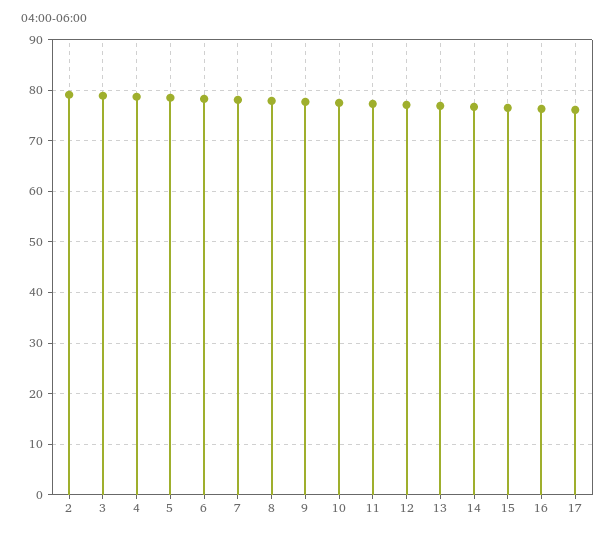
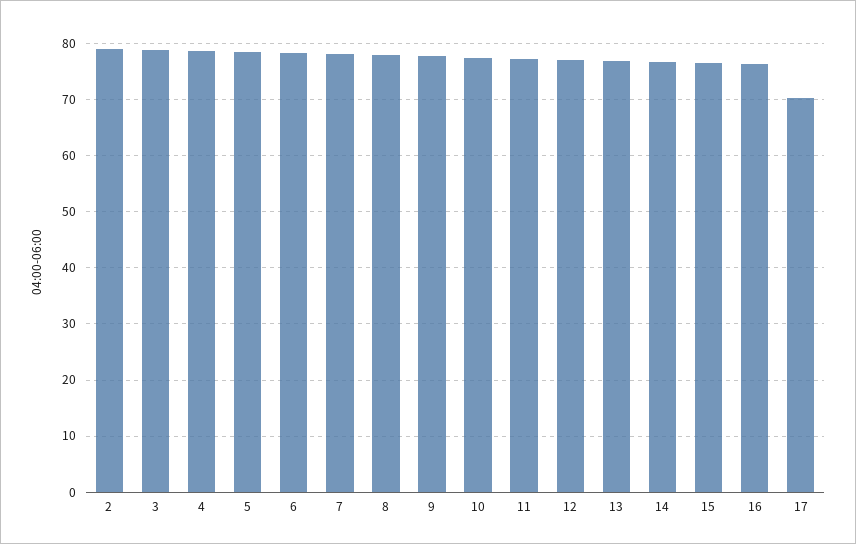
  {
    "2": 80,
    "3": 78,
    "4": 78,
    "5": 78,
    "6": 78,
    "7": 78,
    "8": 78,
    "9": 78,
    "10": 78,
    "11": 78,
    "12": 78,
    "13": 76,
    "14": 76,
    "15": 76,
    "16": 76,
-   "17": 76
+   "17": 70
  }

